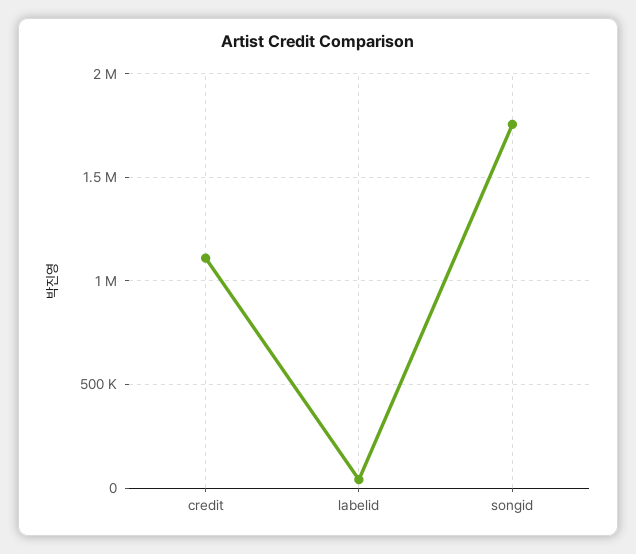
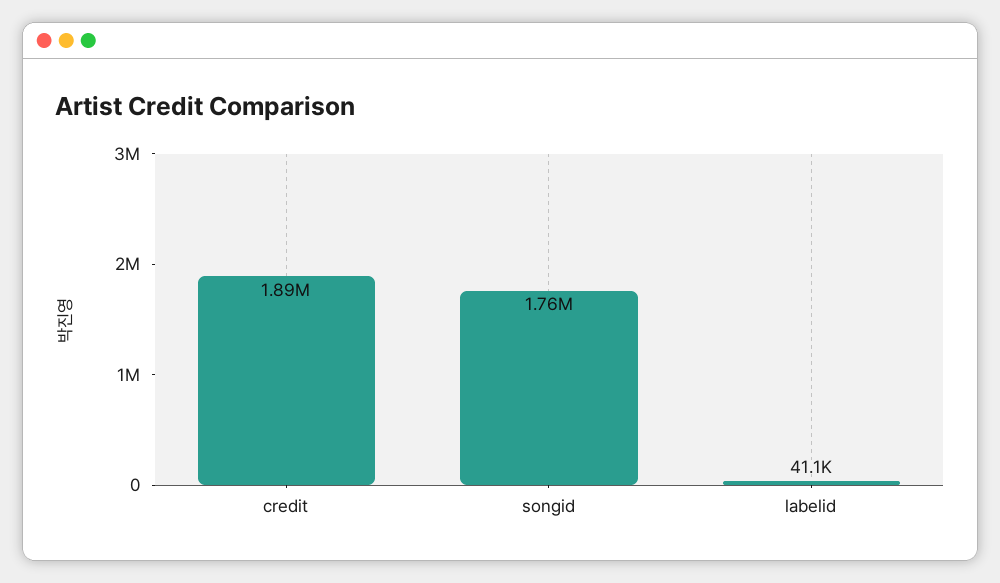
  {
-   "credit": 1100000,
+   "credit": 1890000,
    "labelid": 41100,
    "songid": 1760000
  }

